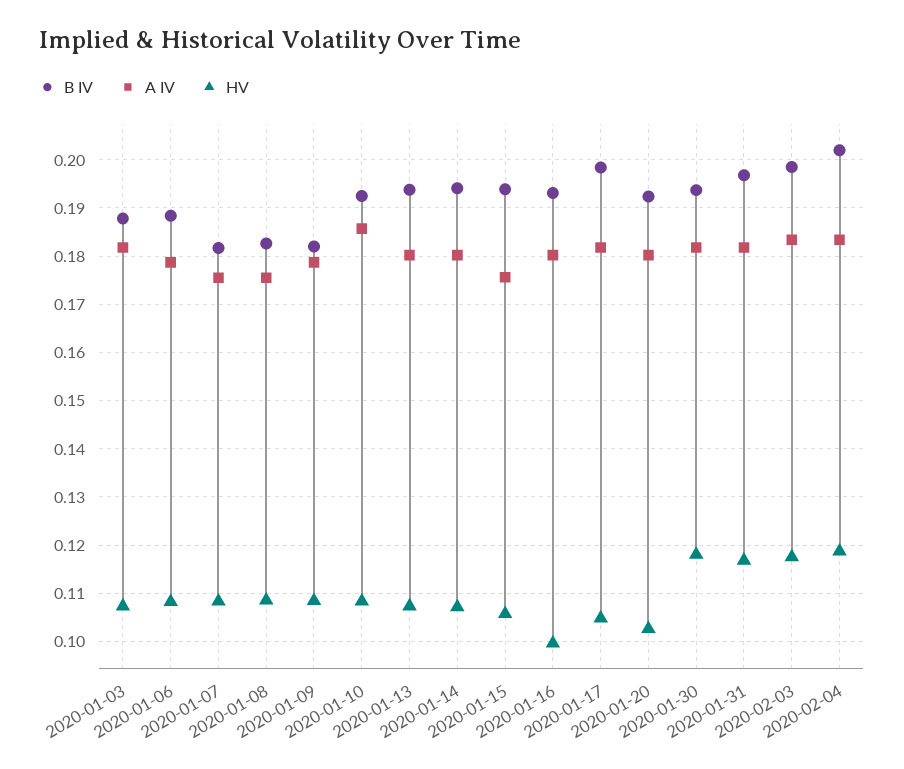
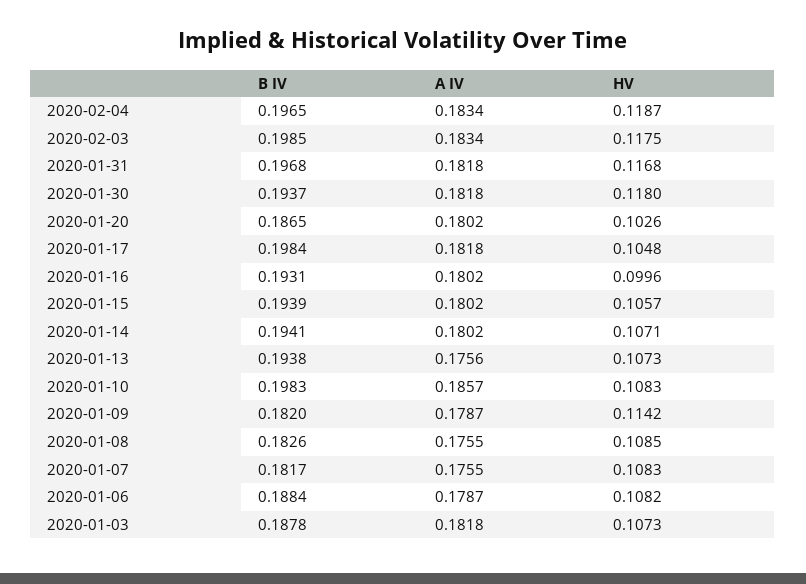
  {
    "B IV": {
      "2020-01-03": 0.1878,
      "2020-01-06": 0.1884,
      "2020-01-07": 0.1817,
      "2020-01-08": 0.1826,
      "2020-01-09": 0.182,
-     "2020-01-10": 0.192,
+     "2020-01-10": 0.1983,
      "2020-01-13": 0.1938,
      "2020-01-14": 0.1941,
      "2020-01-15": 0.1939,
      "2020-01-16": 0.1931,
      "2020-01-17": 0.1984,
-     "2020-01-20": 0.192,
+     "2020-01-20": 0.1865,
      "2020-01-30": 0.1937,
      "2020-01-31": 0.1968,
      "2020-02-03": 0.1985,
-     "2020-02-04": 0.202
+     "2020-02-04": 0.1965
    },
    "A IV": {
      "2020-01-03": 0.1818,
      "2020-01-06": 0.1787,
      "2020-01-07": 0.1755,
      "2020-01-08": 0.1755,
      "2020-01-09": 0.1787,
      "2020-01-10": 0.1857,
-     "2020-01-13": 0.18,
+     "2020-01-13": 0.1756,
      "2020-01-14": 0.1802,
-     "2020-01-15": 0.176,
+     "2020-01-15": 0.1802,
      "2020-01-16": 0.1802,
      "2020-01-17": 0.1818,
      "2020-01-20": 0.1802,
      "2020-01-30": 0.1818,
      "2020-01-31": 0.1818,
      "2020-02-03": 0.1834,
      "2020-02-04": 0.1834
    },
    "HV": {
      "2020-01-03": 0.1073,
      "2020-01-06": 0.1082,
      "2020-01-07": 0.1083,
      "2020-01-08": 0.1085,
-     "2020-01-09": 0.108,
+     "2020-01-09": 0.1142,
      "2020-01-10": 0.1083,
      "2020-01-13": 0.1073,
      "2020-01-14": 0.1071,
      "2020-01-15": 0.1057,
      "2020-01-16": 0.0996,
      "2020-01-17": 0.1048,
      "2020-01-20": 0.1026,
      "2020-01-30": 0.118,
      "2020-01-31": 0.1168,
      "2020-02-03": 0.1175,
      "2020-02-04": 0.1187
    }
  }

